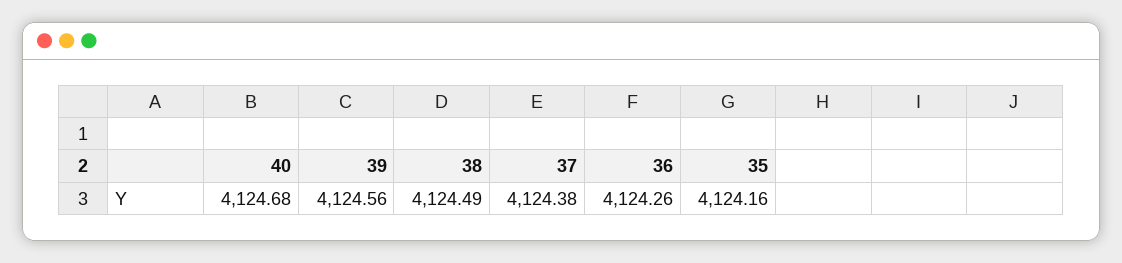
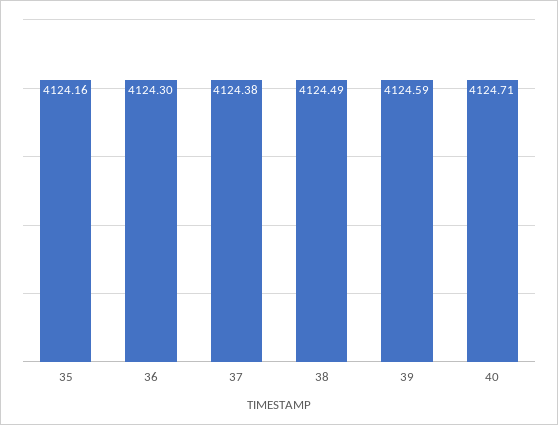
  {
-   "40": 4124.68,
+   "40": 4124.71,
-   "39": 4124.56,
+   "39": 4124.59,
    "38": 4124.49,
    "37": 4124.38,
-   "36": 4124.26,
+   "36": 4124.3,
    "35": 4124.16
  }

